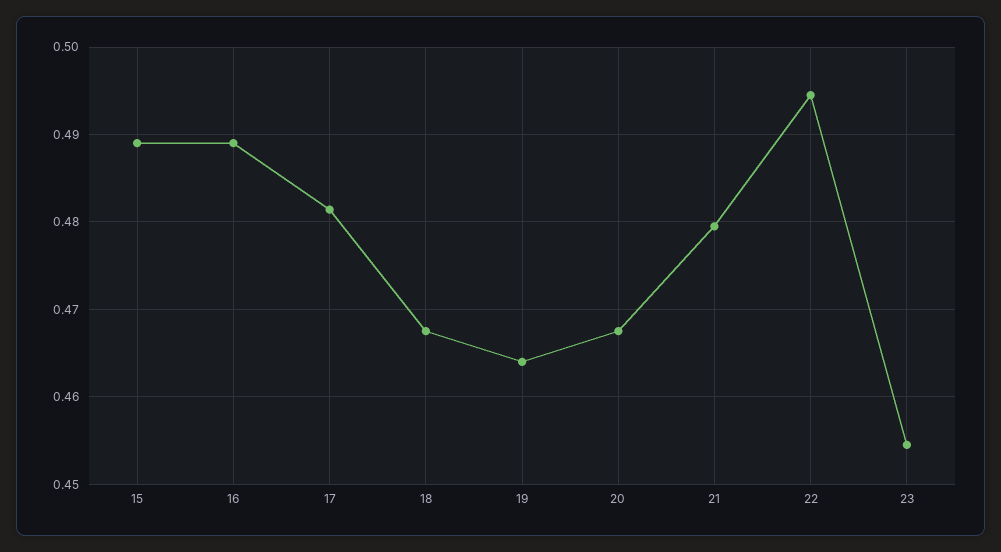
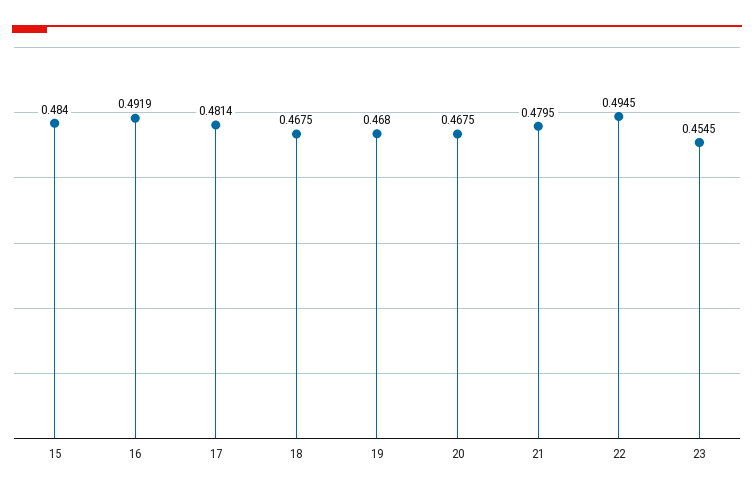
  {
-   "15": 0.489,
+   "15": 0.484,
-   "16": 0.489,
+   "16": 0.4919,
    "17": 0.4814,
    "18": 0.4675,
-   "19": 0.464,
+   "19": 0.468,
    "20": 0.4675,
    "21": 0.4795,
    "22": 0.4945,
    "23": 0.4545
  }

